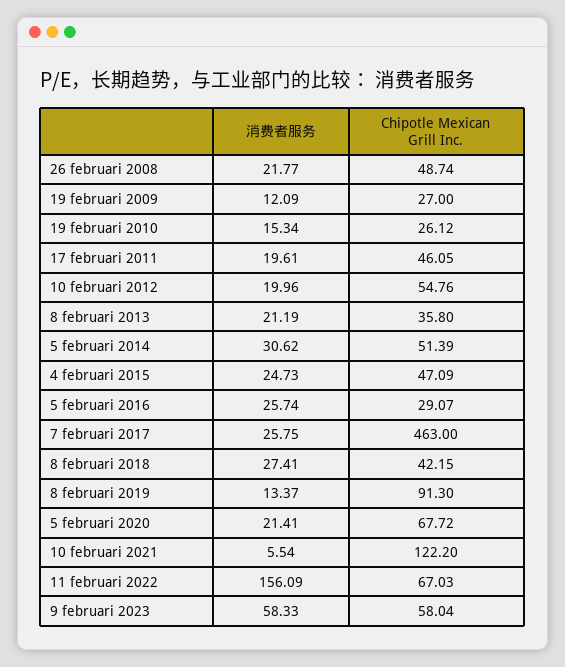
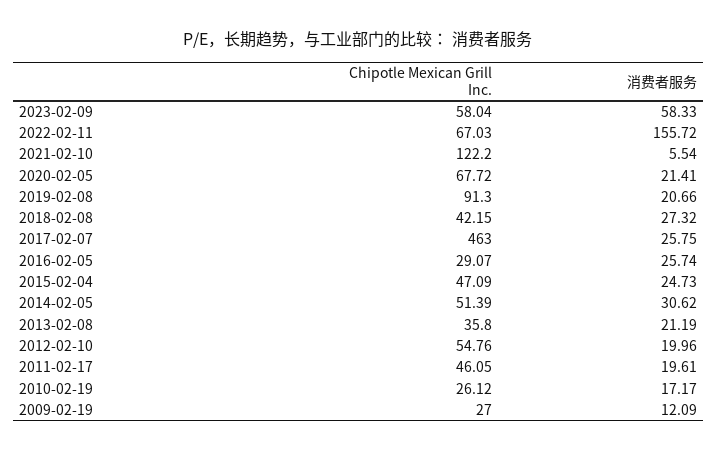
  {
    "消费者服务": {
-     "26 februari 2008": 21.77,
      "19 februari 2009": 12.09,
-     "19 februari 2010": 15.34,
+     "19 februari 2010": 17.17,
      "17 februari 2011": 19.61,
      "10 februari 2012": 19.96,
      "8 februari 2013": 21.19,
      "5 februari 2014": 30.62,
      "4 februari 2015": 24.73,
      "5 februari 2016": 25.74,
      "7 februari 2017": 25.75,
-     "8 februari 2018": 27.41,
+     "8 februari 2018": 27.32,
-     "8 februari 2019": 13.37,
+     "8 februari 2019": 20.66,
      "5 februari 2020": 21.41,
      "10 februari 2021": 5.54,
-     "11 februari 2022": 156.09,
+     "11 februari 2022": 155.72,
      "9 februari 2023": 58.33
    },
    "Chipotle Mexican Grill Inc.": {
-     "26 februari 2008": 48.74,
      "19 februari 2009": 27,
      "19 februari 2010": 26.12,
      "17 februari 2011": 46.05,
      "10 februari 2012": 54.76,
      "8 februari 2013": 35.8,
      "5 februari 2014": 51.39,
      "4 februari 2015": 47.09,
      "5 februari 2016": 29.07,
      "7 februari 2017": 463,
      "8 februari 2018": 42.15,
      "8 februari 2019": 91.3,
      "5 februari 2020": 67.72,
      "10 februari 2021": 122.2,
      "11 februari 2022": 67.03,
      "9 februari 2023": 58.04
    }
  }

